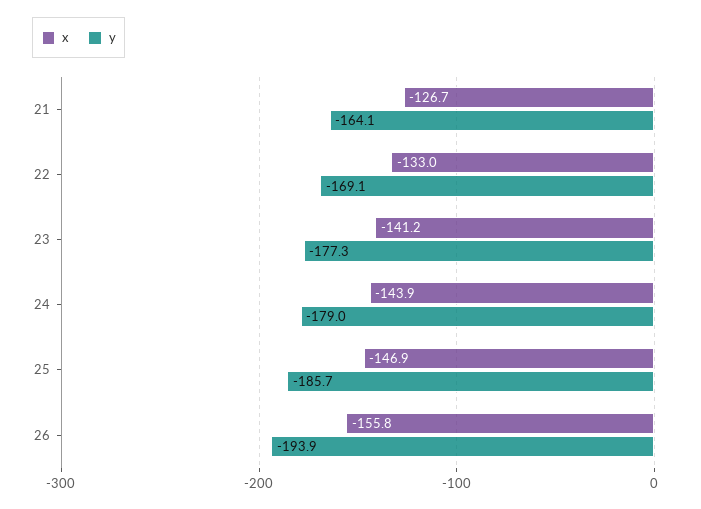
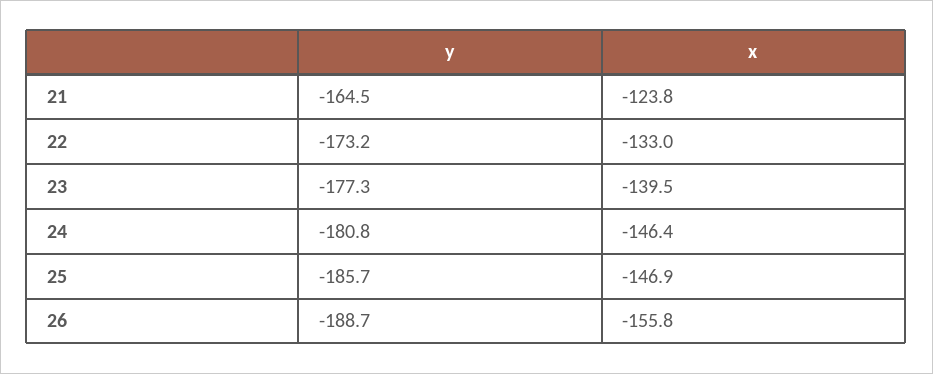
  {
    "x": {
-     "21": -126.7,
+     "21": -123.8,
      "22": -133,
-     "23": -141.2,
+     "23": -139.5,
-     "24": -143.9,
+     "24": -146.4,
      "25": -146.9,
      "26": -155.8
    },
    "y": {
-     "21": -164.1,
+     "21": -164.5,
-     "22": -169.1,
+     "22": -173.2,
      "23": -177.3,
-     "24": -179,
+     "24": -180.8,
      "25": -185.7,
-     "26": -193.9
+     "26": -188.7
    }
  }

